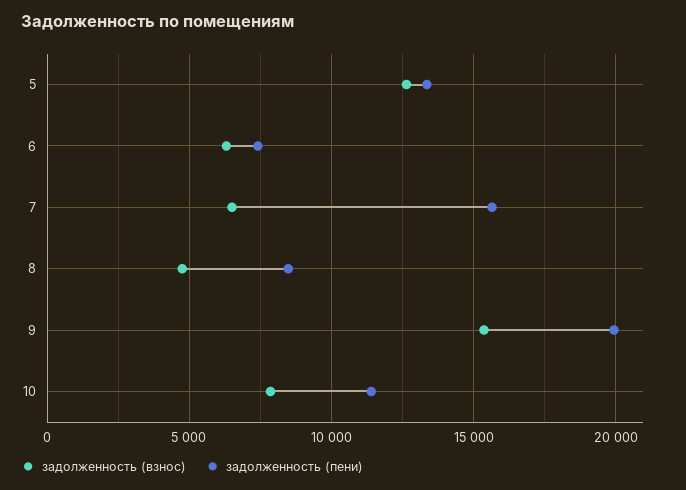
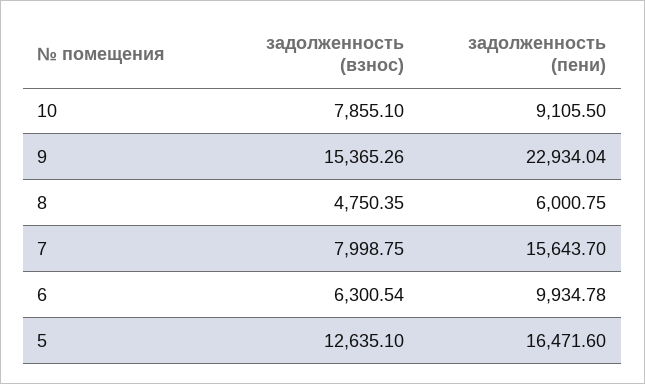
  {
    "задолженность (взнос)": {
      "5": 12635.1,
      "6": 6300.54,
-     "7": 6500,
+     "7": 7998.75,
      "8": 4750.35,
      "9": 15365.26,
      "10": 7855.1
    },
    "задолженность (пени)": {
-     "5": 13500,
+     "5": 16471.6,
-     "6": 7500,
+     "6": 9934.78,
      "7": 15643.7,
-     "8": 8500,
+     "8": 6000.75,
-     "9": 20000,
+     "9": 22934.04,
-     "10": 11500
+     "10": 9105.5
    }
  }

